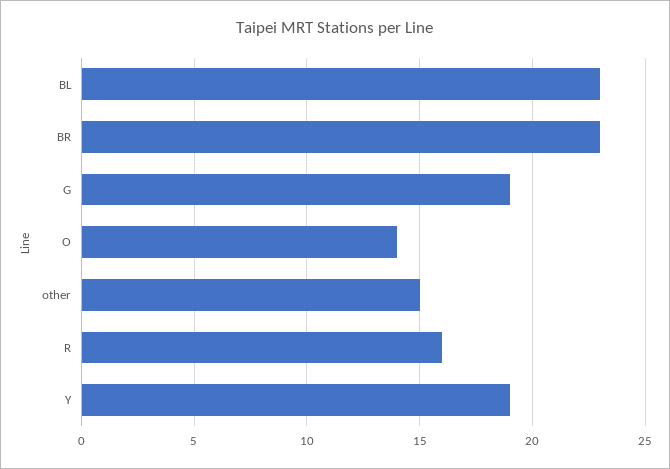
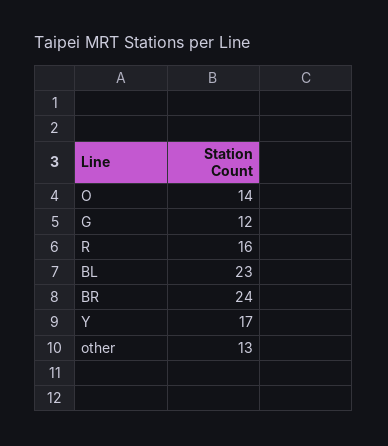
  {
    "BL": 23,
-   "BR": 23,
+   "BR": 24,
-   "G": 19,
+   "G": 12,
    "O": 14,
-   "other": 15,
+   "other": 13,
    "R": 16,
-   "Y": 19
+   "Y": 17
  }

